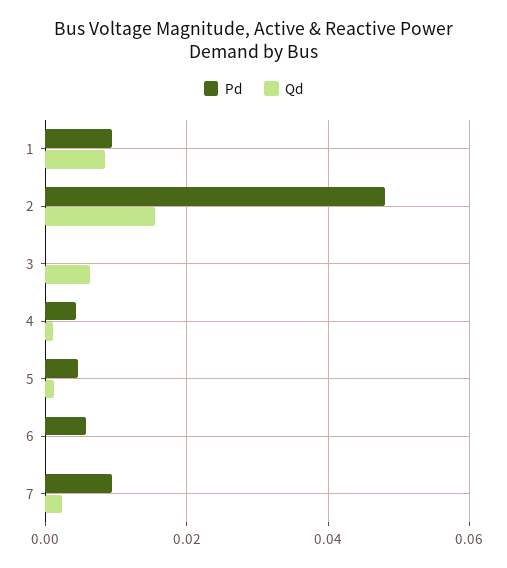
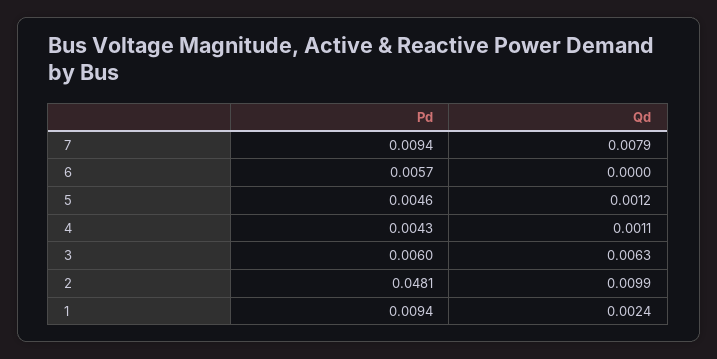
  {
    "Pd": {
      "1": 0.0094,
      "2": 0.0481,
-     "3": 0,
+     "3": 0.006,
      "4": 0.0043,
      "5": 0.0046,
      "6": 0.0057,
      "7": 0.0094
    },
    "Qd": {
-     "1": 0.008,
+     "1": 0.0024,
-     "2": 0.016,
+     "2": 0.0099,
      "3": 0.0063,
      "4": 0.0011,
      "5": 0.0012,
      "6": 0,
-     "7": 0.002
+     "7": 0.0079
    }
  }

